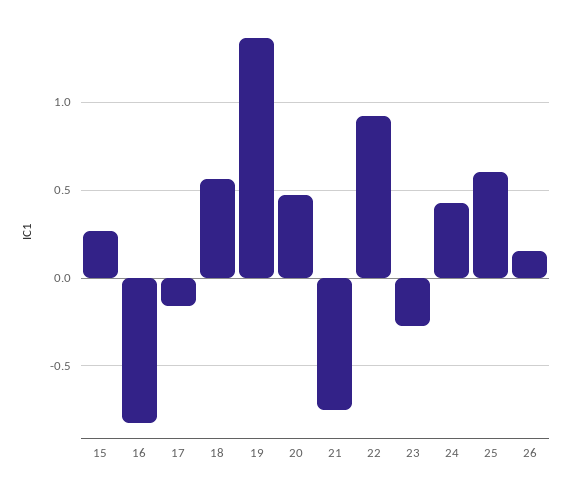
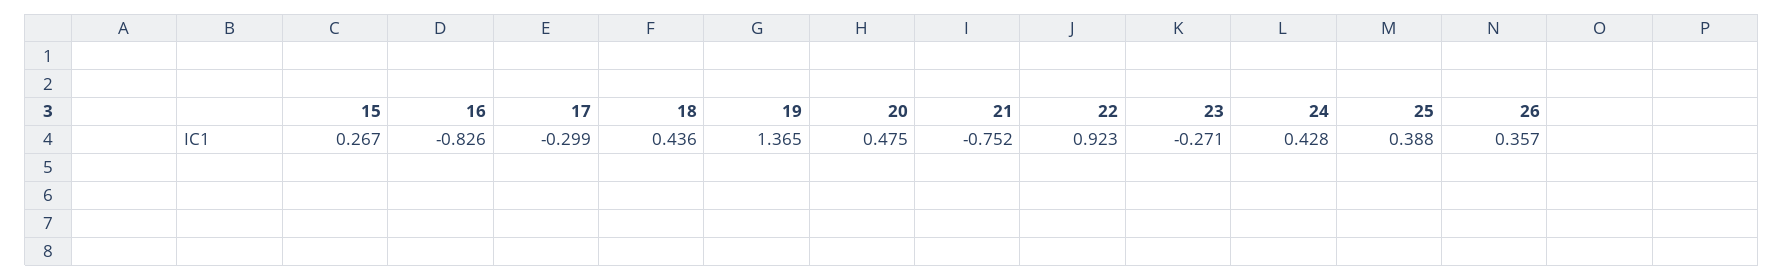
  {
    "15": 0.267,
    "16": -0.826,
-   "17": -0.15,
+   "17": -0.299,
-   "18": 0.55,
+   "18": 0.436,
    "19": 1.365,
    "20": 0.475,
    "21": -0.752,
    "22": 0.923,
    "23": -0.271,
    "24": 0.428,
-   "25": 0.6,
+   "25": 0.388,
-   "26": 0.15
+   "26": 0.357
  }

